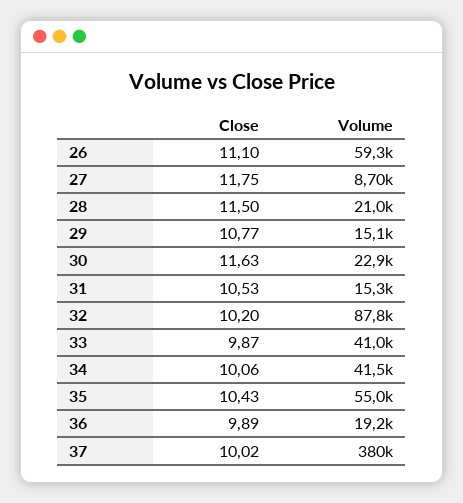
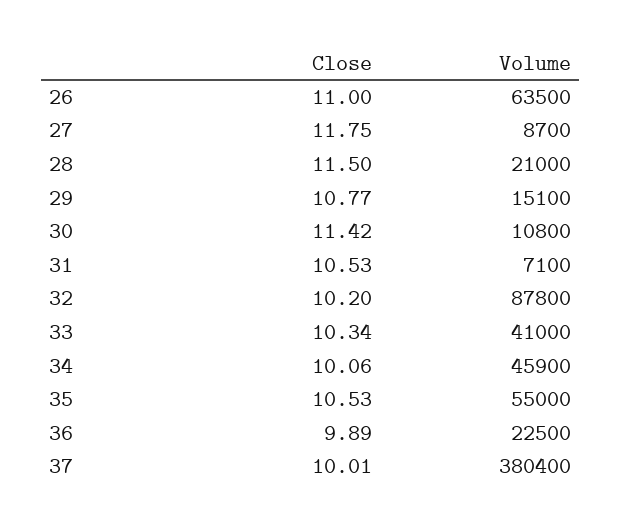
  {
    "Close": {
-     "26": 11.1,
+     "26": 11,
      "27": 11.75,
      "28": 11.5,
      "29": 10.77,
-     "30": 11.63,
+     "30": 11.42,
      "31": 10.53,
      "32": 10.2,
-     "33": 9.87,
+     "33": 10.34,
      "34": 10.06,
-     "35": 10.43,
+     "35": 10.53,
      "36": 9.89,
-     "37": 10.02
+     "37": 10.01
    },
    "Volume": {
-     "26": 59300,
+     "26": 63500,
      "27": 8700,
      "28": 21000,
      "29": 15100,
-     "30": 22900,
+     "30": 10800,
-     "31": 15300,
+     "31": 7100,
      "32": 87800,
      "33": 41000,
-     "34": 41500,
+     "34": 45900,
      "35": 55000,
-     "36": 19200,
+     "36": 22500,
      "37": 380400
    }
  }

